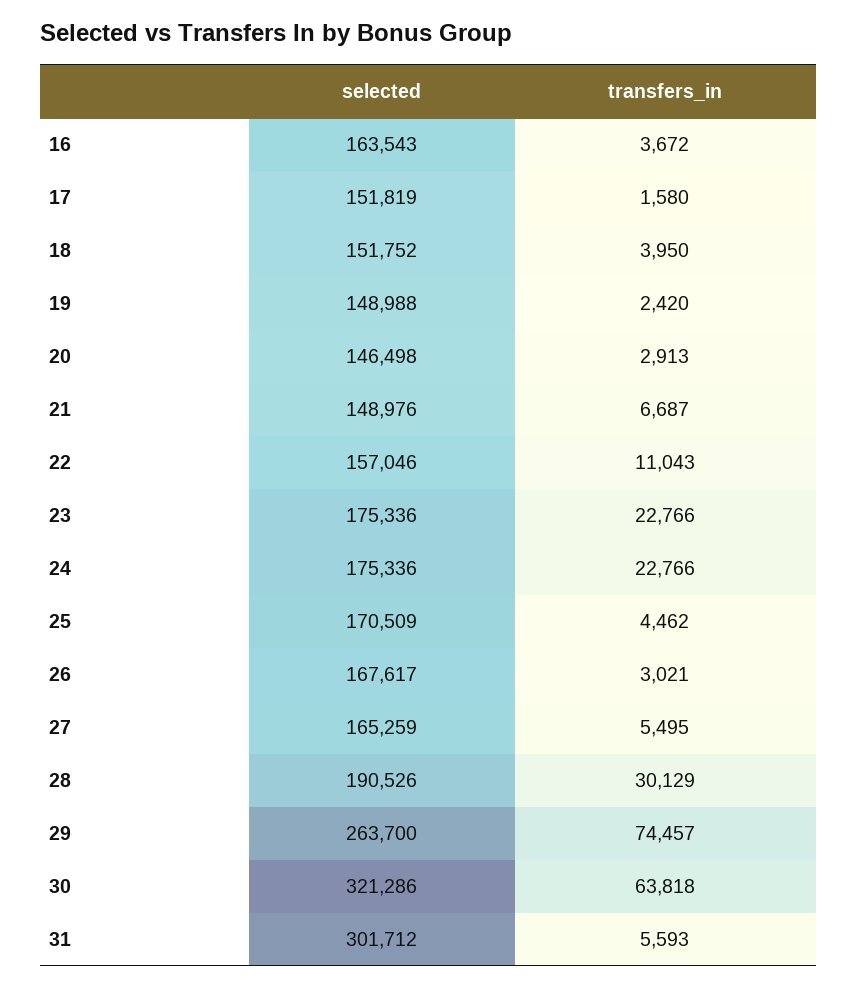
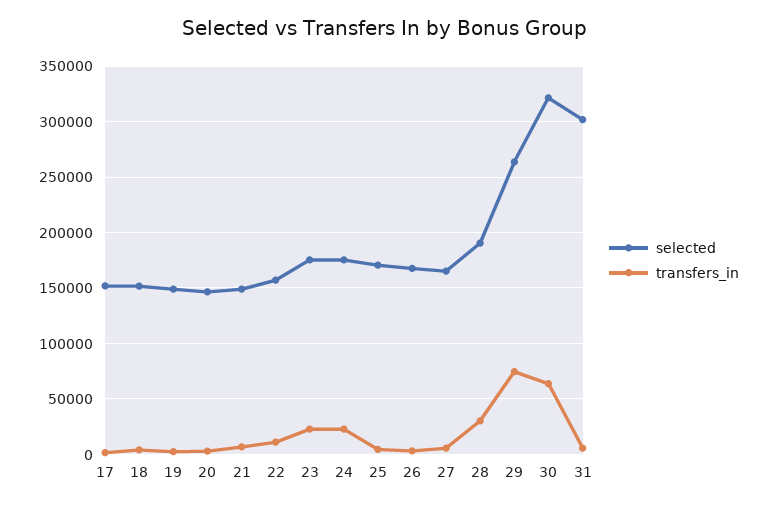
  {
    "selected": {
-     "16": 163543,
      "17": 151819,
      "18": 151752,
      "19": 148988,
      "20": 146498,
      "21": 148976,
      "22": 157046,
      "23": 175336,
      "24": 175336,
      "25": 170509,
      "26": 167617,
      "27": 165259,
      "28": 190526,
      "29": 263700,
      "30": 321286,
      "31": 301712
    },
    "transfers_in": {
-     "16": 3672,
      "17": 1580,
      "18": 3950,
      "19": 2420,
      "20": 2913,
      "21": 6687,
      "22": 11043,
      "23": 22766,
      "24": 22766,
      "25": 4462,
      "26": 3021,
      "27": 5495,
      "28": 30129,
      "29": 74457,
      "30": 63818,
      "31": 5593
    }
  }

